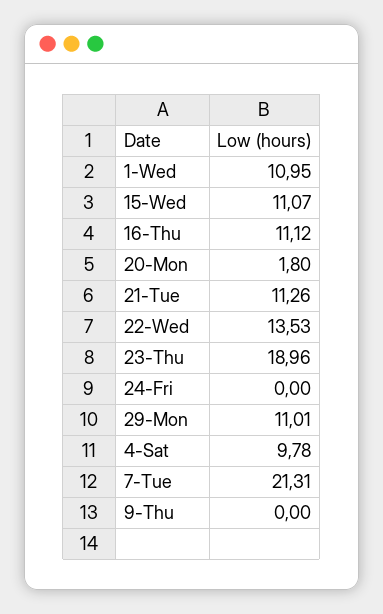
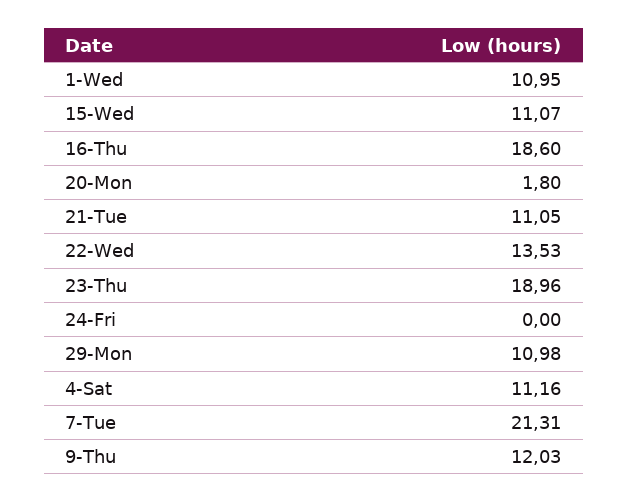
  {
    "1-Wed": 10.95,
    "15-Wed": 11.07,
-   "16-Thu": 11.12,
+   "16-Thu": 18.6,
    "20-Mon": 1.8,
-   "21-Tue": 11.26,
+   "21-Tue": 11.05,
    "22-Wed": 13.53,
    "23-Thu": 18.96,
    "24-Fri": 0,
-   "29-Mon": 11.01,
+   "29-Mon": 10.98,
-   "4-Sat": 9.78,
+   "4-Sat": 11.16,
    "7-Tue": 21.31,
-   "9-Thu": 0
+   "9-Thu": 12.03
  }

